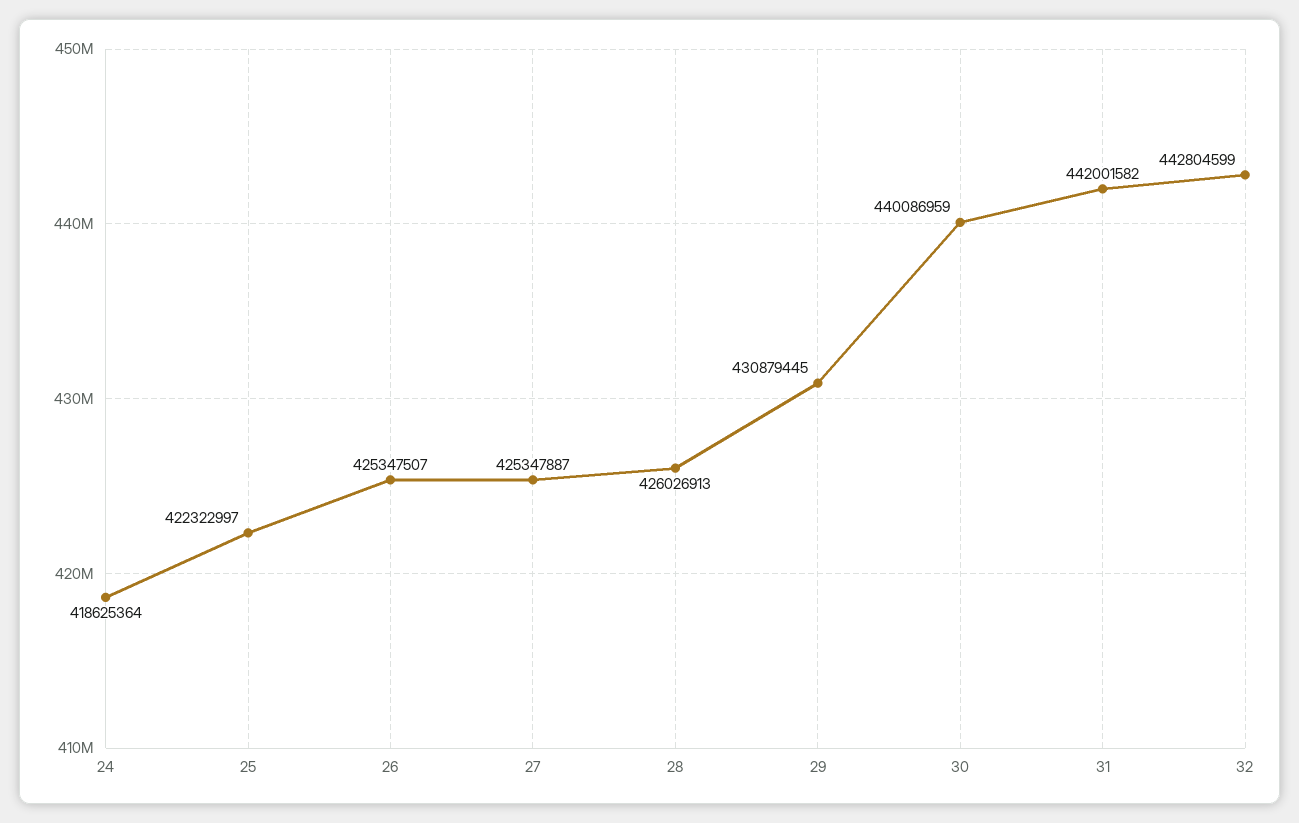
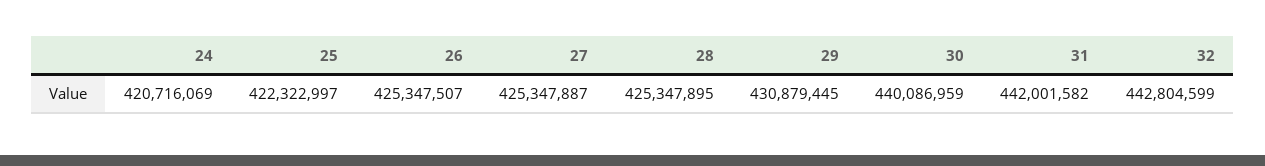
  {
-   "24": 418625364,
+   "24": 420716069,
    "25": 422322997,
    "26": 425347507,
    "27": 425347887,
-   "28": 426026913,
+   "28": 425347895,
    "29": 430879445,
    "30": 440086959,
    "31": 442001582,
    "32": 442804599
  }

